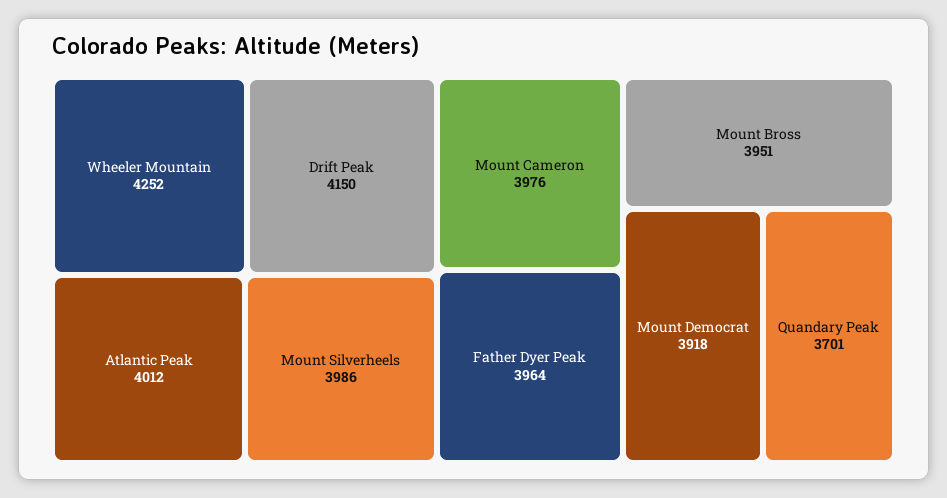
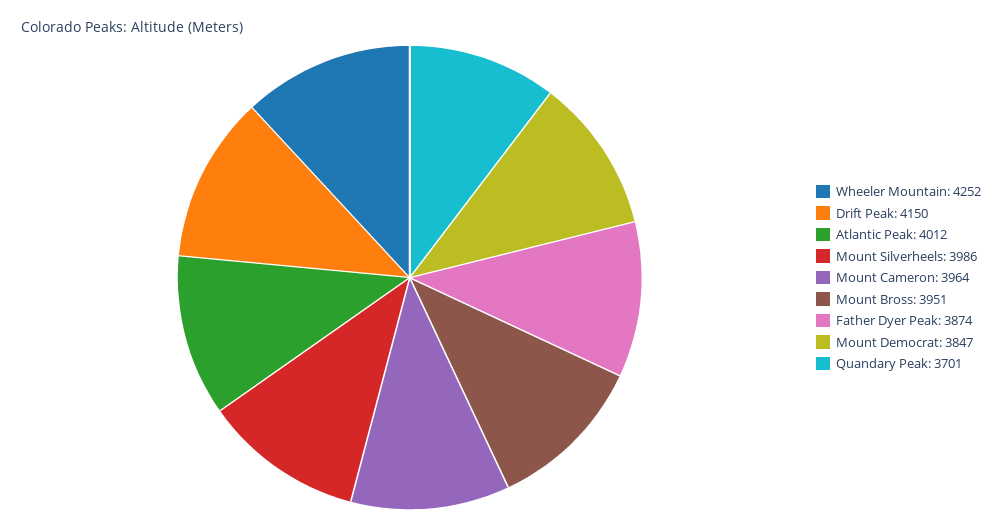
  {
    "Wheeler Mountain": 4252,
    "Drift Peak": 4150,
    "Atlantic Peak": 4012,
    "Mount Silverheels": 3986,
-   "Mount Cameron": 3976,
+   "Mount Cameron": 3964,
-   "Father Dyer Peak": 3964,
+   "Father Dyer Peak": 3874,
    "Mount Bross": 3951,
-   "Mount Democrat": 3918,
+   "Mount Democrat": 3847,
    "Quandary Peak": 3701
  }

